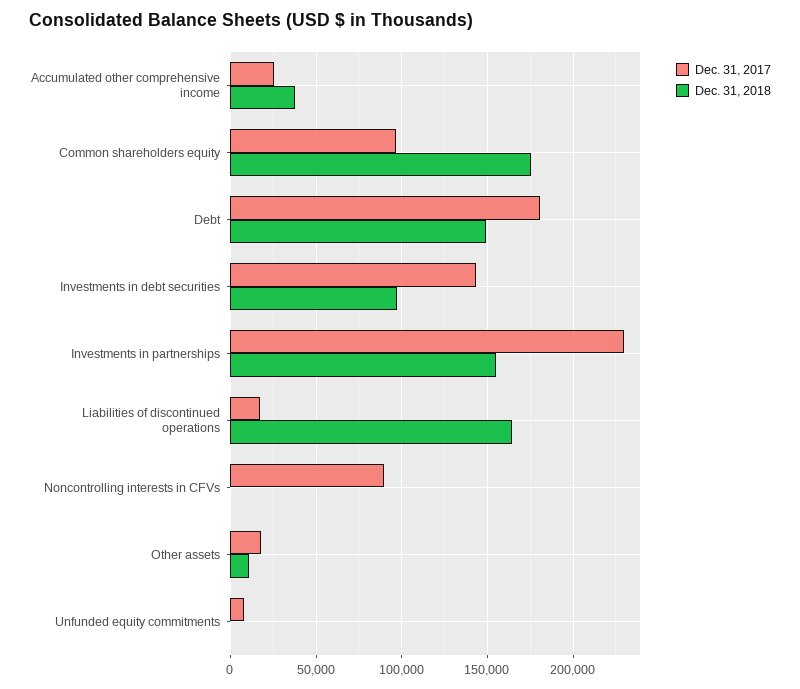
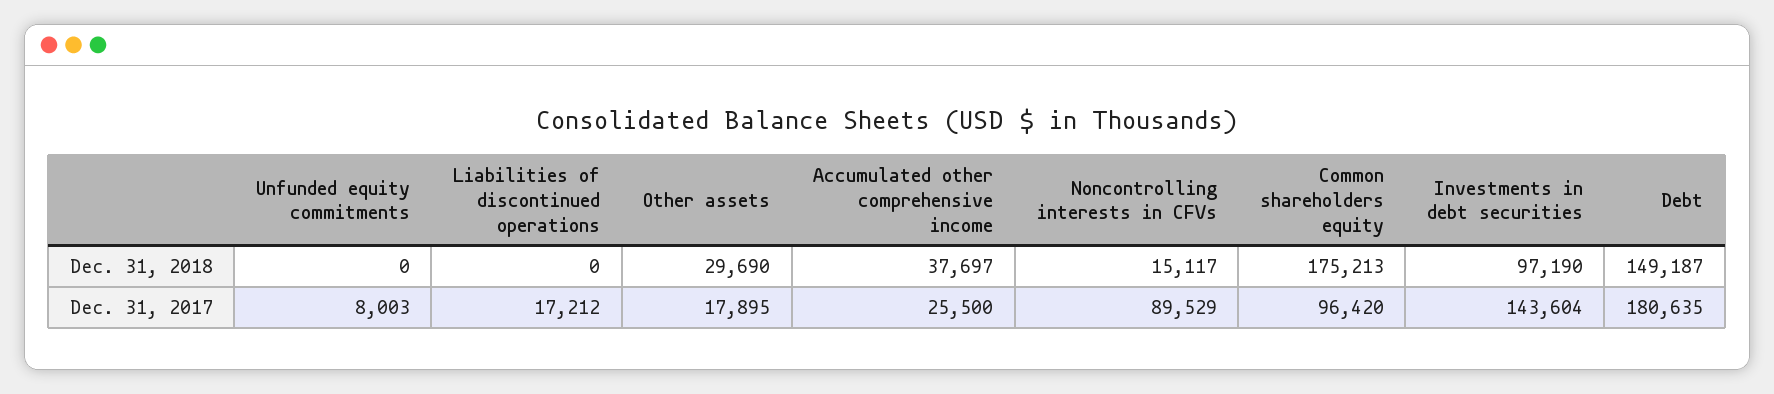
  {
    "Dec. 31, 2017": {
      "Accumulated other comprehensive income": 25500,
      "Common shareholders equity": 96420,
      "Debt": 180635,
      "Investments in debt securities": 143604,
-     "Investments in partnerships": 230000,
      "Liabilities of discontinued operations": 17212,
      "Noncontrolling interests in CFVs": 89529,
      "Other assets": 17895,
      "Unfunded equity commitments": 8003
    },
    "Dec. 31, 2018": {
      "Accumulated other comprehensive income": 37697,
      "Common shareholders equity": 175213,
      "Debt": 149187,
      "Investments in debt securities": 97190,
-     "Investments in partnerships": 155000,
-     "Liabilities of discontinued operations": 165000,
+     "Liabilities of discontinued operations": 0,
-     "Noncontrolling interests in CFVs": 0,
+     "Noncontrolling interests in CFVs": 15117,
-     "Other assets": 10000,
+     "Other assets": 29690,
      "Unfunded equity commitments": 0
    }
  }

